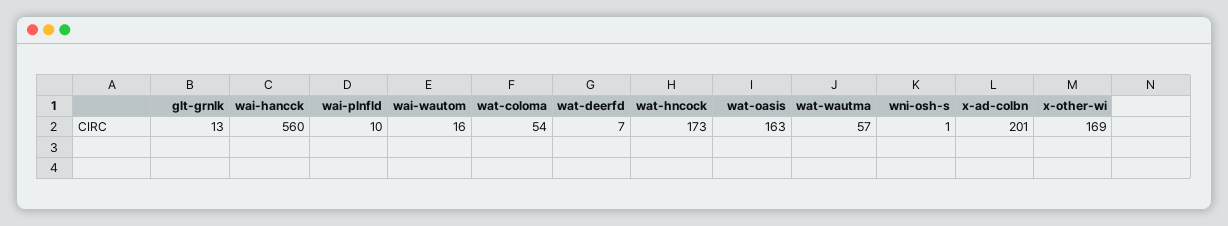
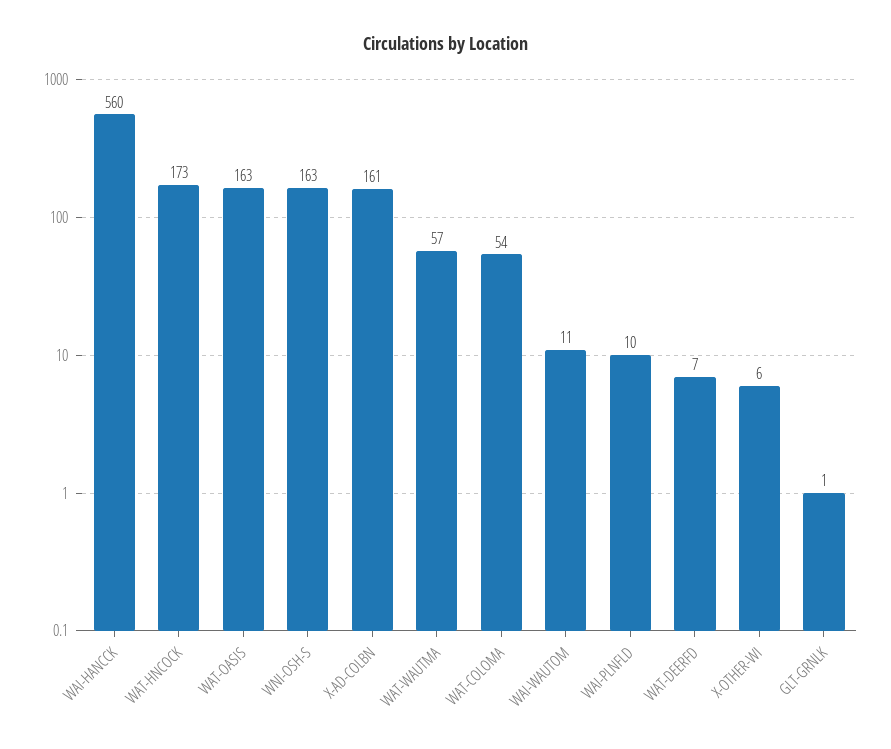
  {
-   "glt-grnlk": 13,
+   "glt-grnlk": 1,
    "wai-hancck": 560,
    "wai-plnfld": 10,
-   "wai-wautom": 16,
+   "wai-wautom": 11,
    "wat-coloma": 54,
    "wat-deerfd": 7,
    "wat-hncock": 173,
    "wat-oasis": 163,
    "wat-wautma": 57,
-   "wni-osh-s": 1,
+   "wni-osh-s": 163,
-   "x-ad-colbn": 201,
+   "x-ad-colbn": 161,
-   "x-other-wi": 169
+   "x-other-wi": 6
  }

